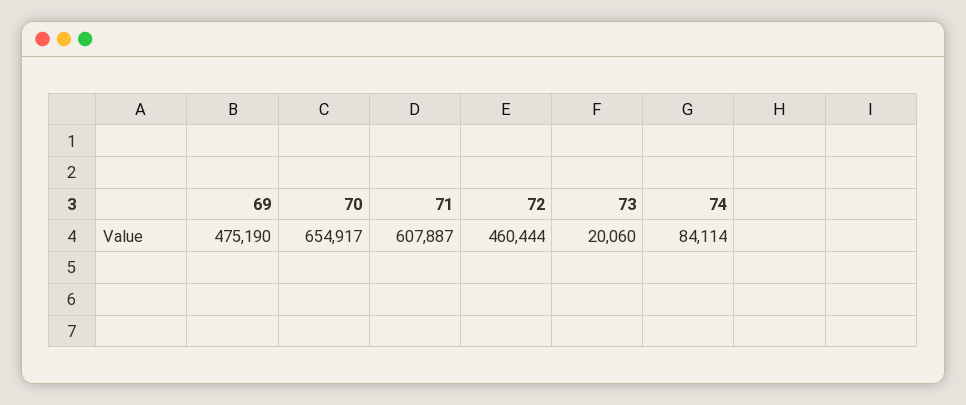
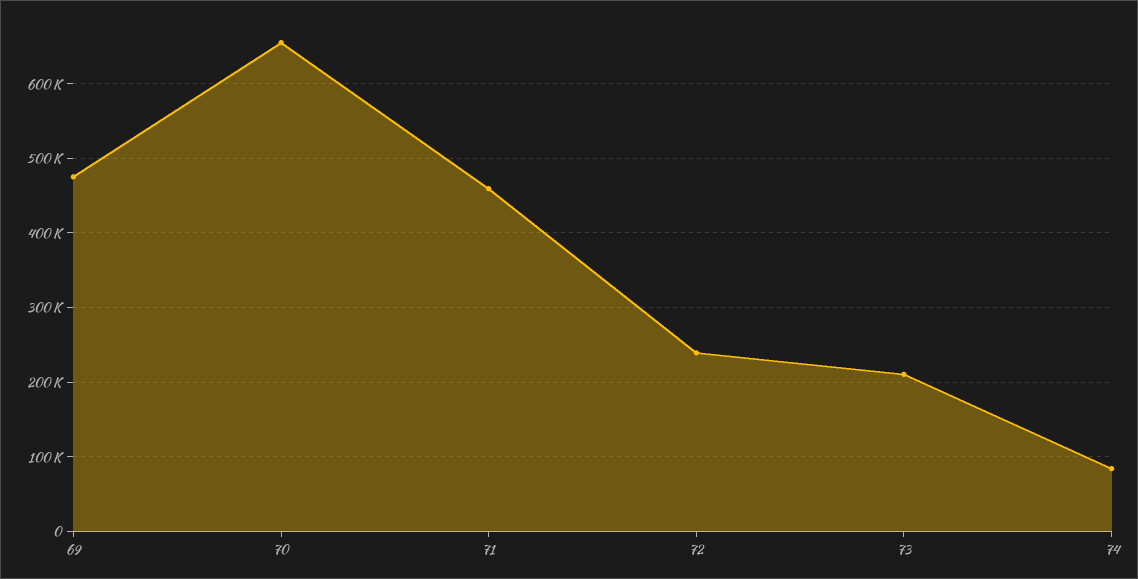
  {
    "69": 475190,
    "70": 654917,
-   "71": 607887,
+   "71": 460000,
-   "72": 460444,
+   "72": 240000,
-   "73": 20060,
+   "73": 210000,
    "74": 84114
  }

